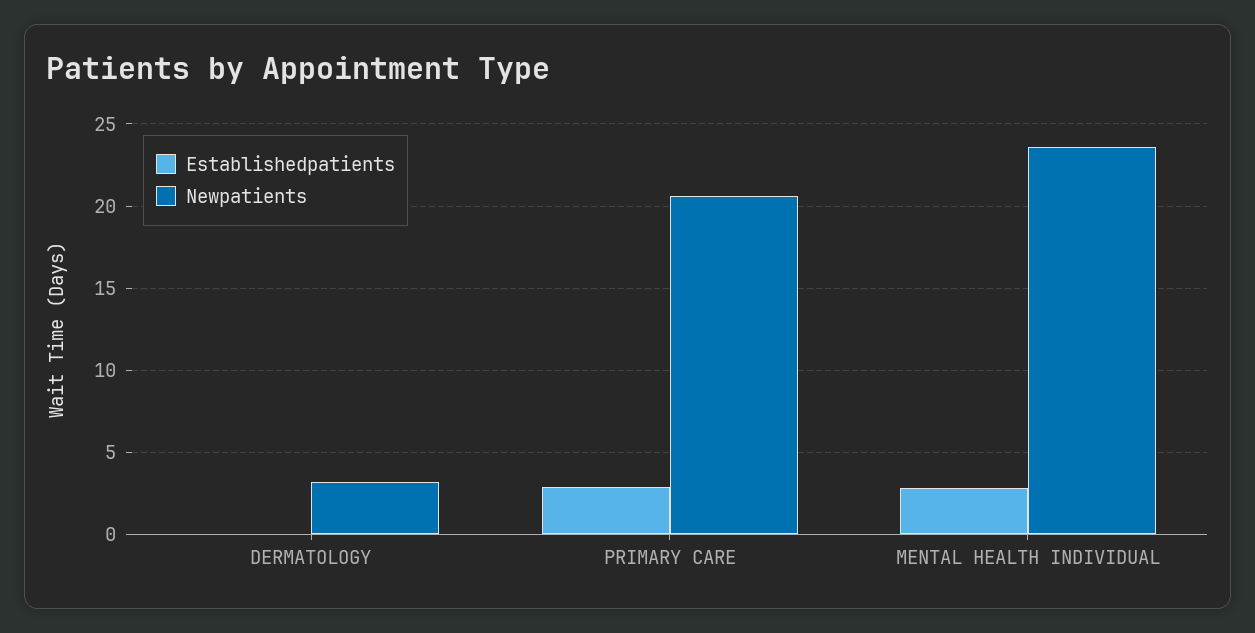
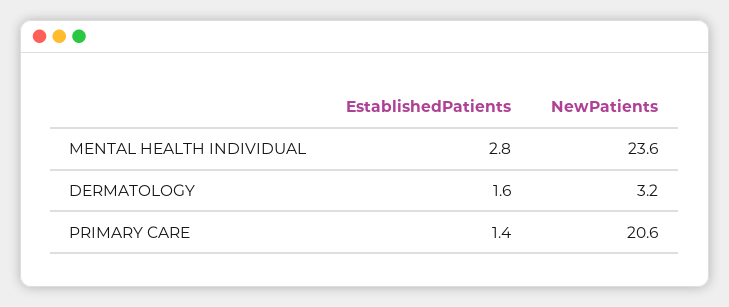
  {
    "Establishedpatients": {
-     "DERMATOLOGY": 0,
+     "DERMATOLOGY": 1.6,
-     "PRIMARY CARE": 3,
+     "PRIMARY CARE": 1.4,
      "MENTAL HEALTH INDIVIDUAL": 2.8
    },
    "Newpatients": {
      "DERMATOLOGY": 3.2,
      "PRIMARY CARE": 20.6,
      "MENTAL HEALTH INDIVIDUAL": 23.6
    }
  }

